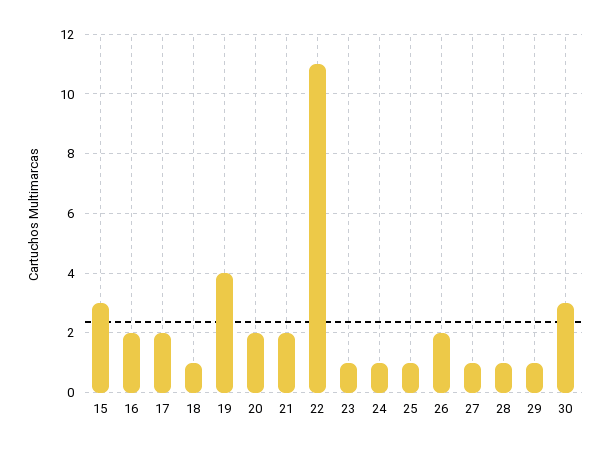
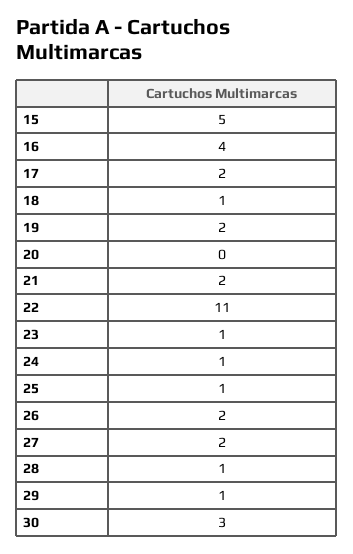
  {
-   "15": 3,
+   "15": 5,
-   "16": 2,
+   "16": 4,
    "17": 2,
    "18": 1,
-   "19": 4,
+   "19": 2,
-   "20": 2,
+   "20": 0,
    "21": 2,
    "22": 11,
    "23": 1,
    "24": 1,
    "25": 1,
    "26": 2,
-   "27": 1,
+   "27": 2,
    "28": 1,
    "29": 1,
    "30": 3
  }

